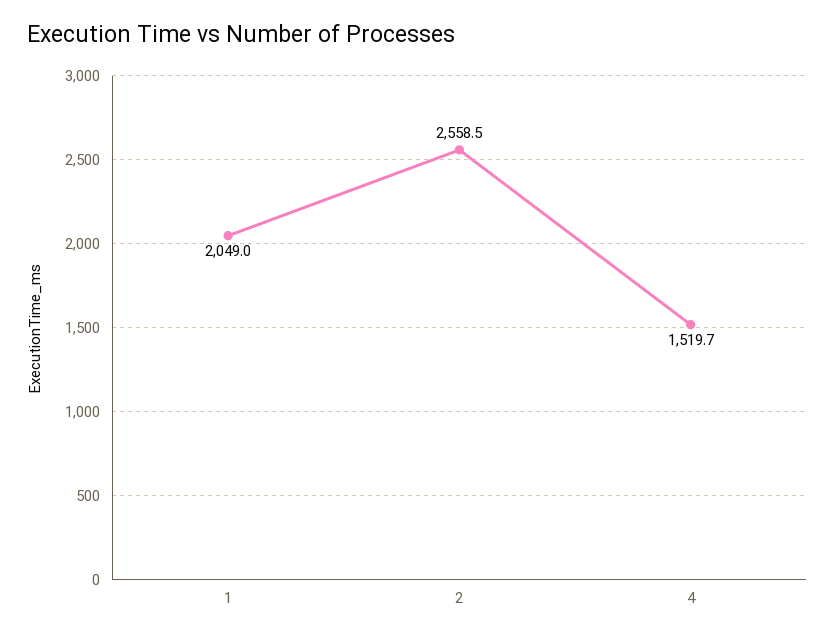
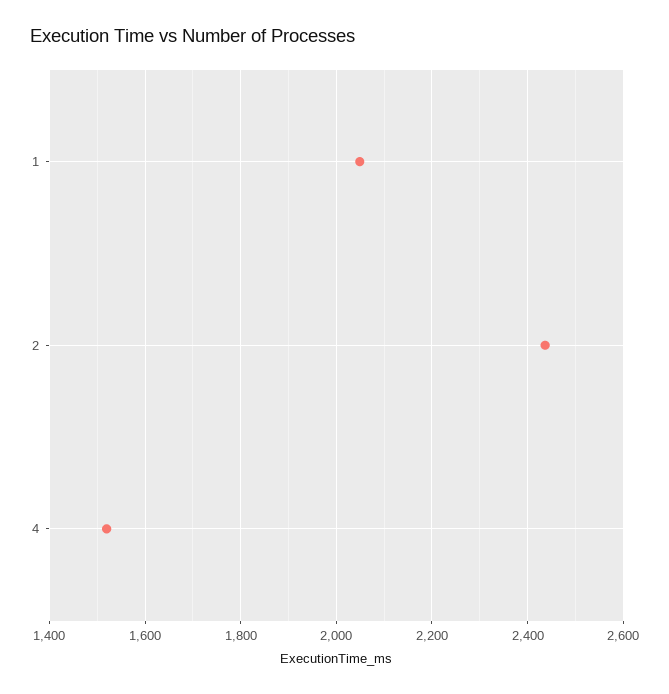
  {
    "1": 2049,
-   "2": 2558.5,
+   "2": 2440,
    "4": 1519.7
  }

